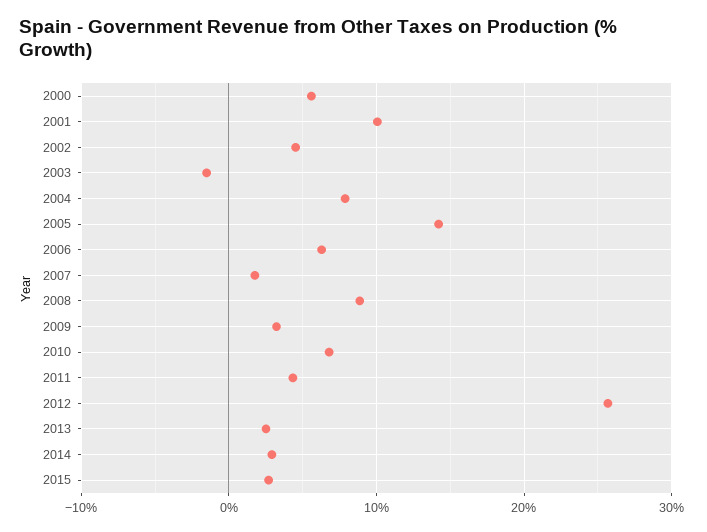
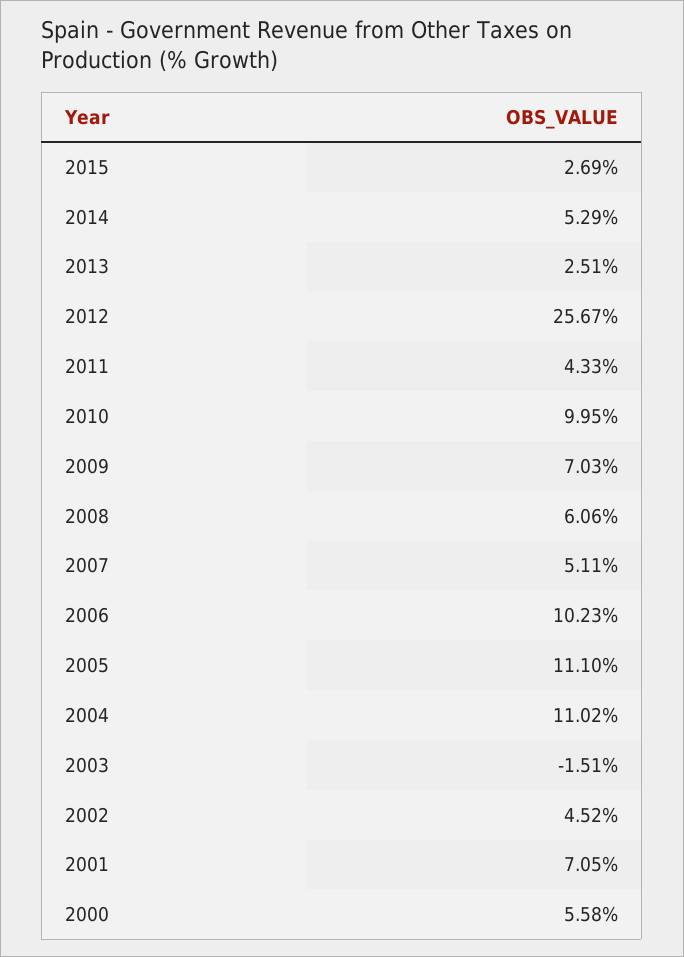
  {
    "2000": 5.58,
-   "2001": 10,
+   "2001": 7.05,
    "2002": 4.52,
    "2003": -1.51,
-   "2004": 8,
+   "2004": 11.02,
-   "2005": 14,
+   "2005": 11.1,
-   "2006": 6,
+   "2006": 10.23,
-   "2007": 2,
+   "2007": 5.11,
-   "2008": 9,
+   "2008": 6.06,
-   "2009": 3,
+   "2009": 7.03,
-   "2010": 7,
+   "2010": 9.95,
    "2011": 4.33,
    "2012": 25.67,
    "2013": 2.51,
-   "2014": 3,
+   "2014": 5.29,
    "2015": 2.69
  }

